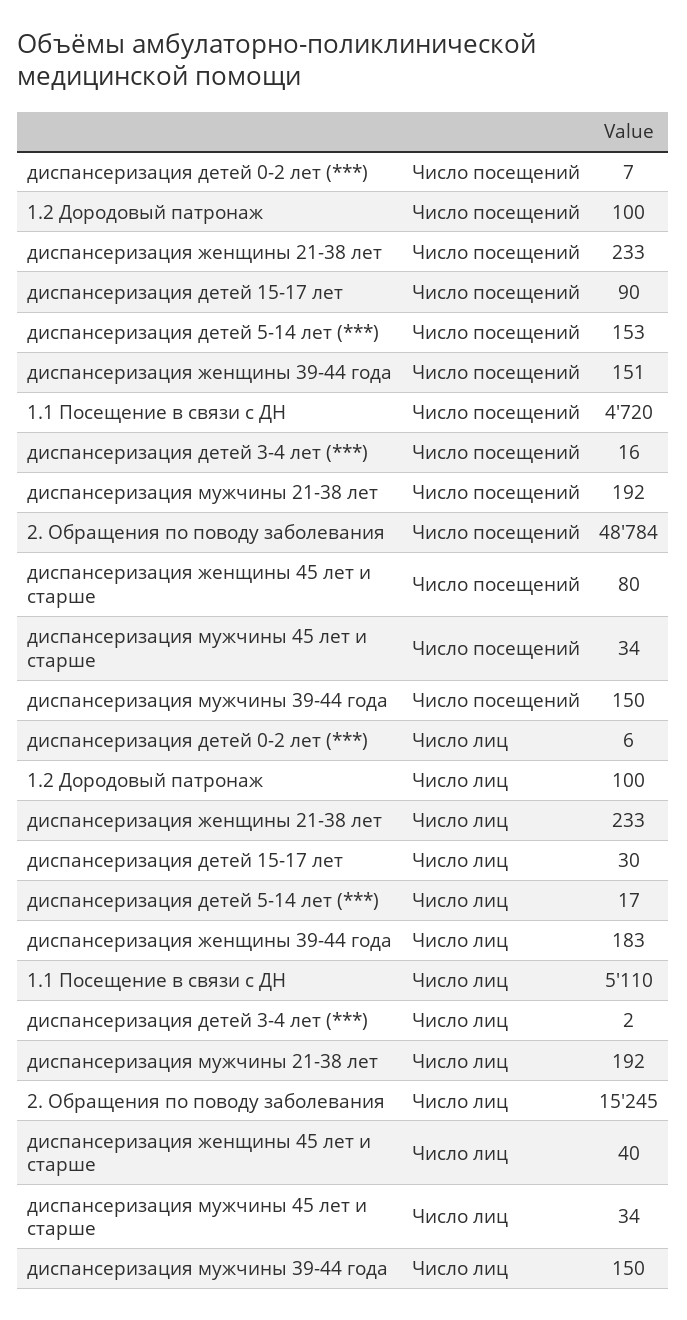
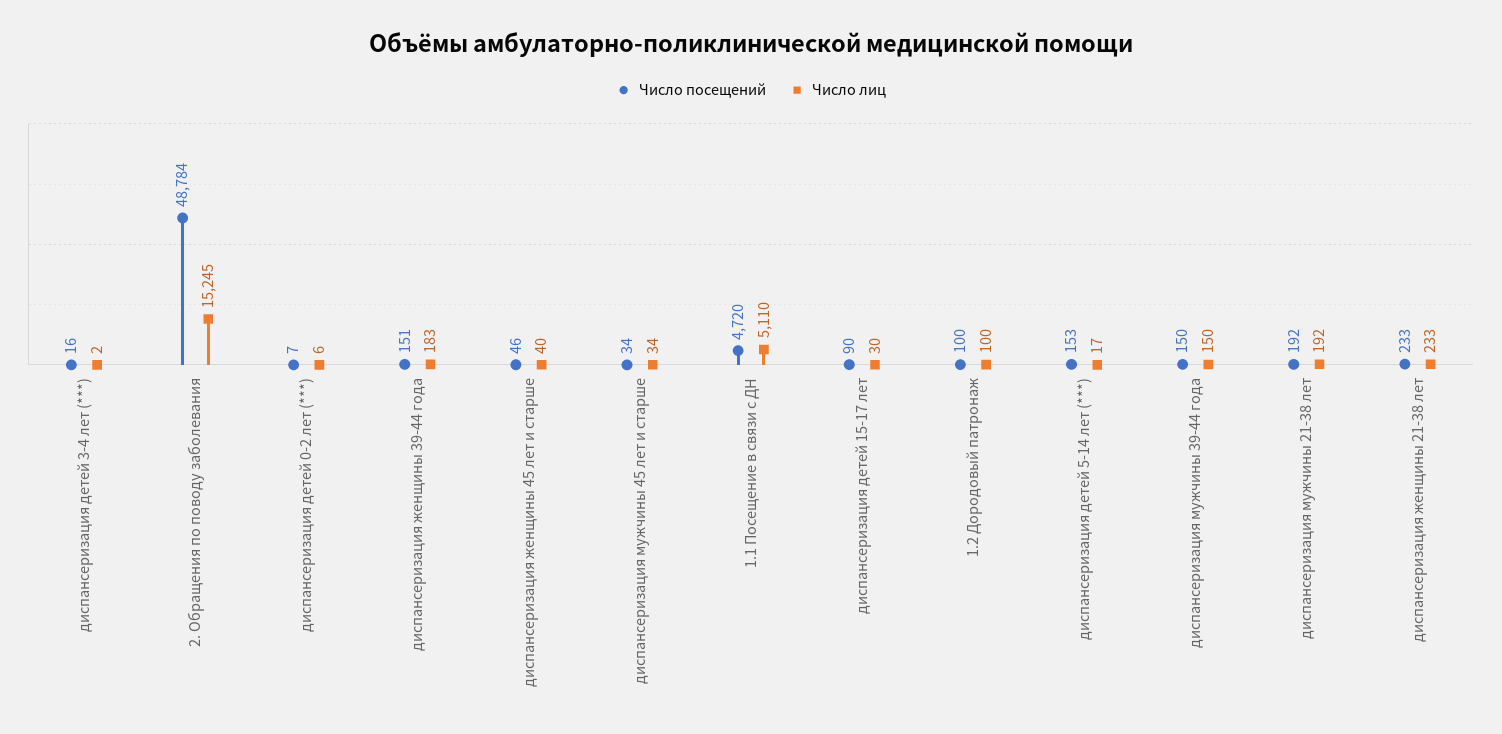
  {
    "Число посещений": {
      "диспансеризация детей 0-2 лет (***)": 7,
      "1.2 Дородовый патронаж": 100,
      "диспансеризация женщины 21-38 лет": 233,
      "диспансеризация детей 15-17 лет": 90,
      "диспансеризация детей 5-14 лет (***)": 153,
      "диспансеризация женщины 39-44 года": 151,
      "1.1 Посещение в связи с ДН": 4720,
      "диспансеризация детей 3-4 лет (***)": 16,
      "диспансеризация мужчины 21-38 лет": 192,
      "2. Обращения по поводу заболевания": 48784,
-     "диспансеризация женщины 45 лет и старше": 80,
+     "диспансеризация женщины 45 лет и старше": 46,
      "диспансеризация мужчины 45 лет и старше": 34,
      "диспансеризация мужчины 39-44 года": 150
    },
    "Число лиц": {
      "диспансеризация детей 0-2 лет (***)": 6,
      "1.2 Дородовый патронаж": 100,
      "диспансеризация женщины 21-38 лет": 233,
      "диспансеризация детей 15-17 лет": 30,
      "диспансеризация детей 5-14 лет (***)": 17,
      "диспансеризация женщины 39-44 года": 183,
      "1.1 Посещение в связи с ДН": 5110,
      "диспансеризация детей 3-4 лет (***)": 2,
      "диспансеризация мужчины 21-38 лет": 192,
      "2. Обращения по поводу заболевания": 15245,
      "диспансеризация женщины 45 лет и старше": 40,
      "диспансеризация мужчины 45 лет и старше": 34,
      "диспансеризация мужчины 39-44 года": 150
    }
  }

